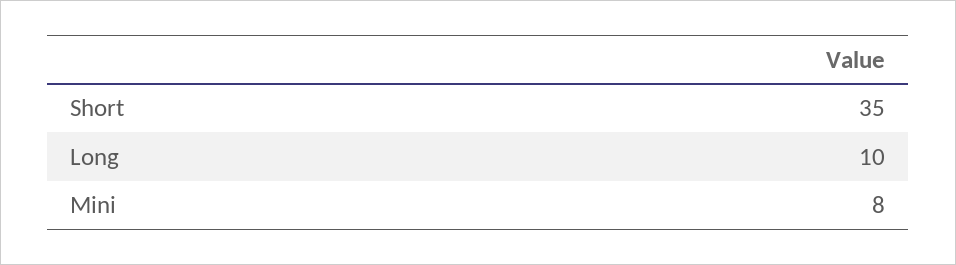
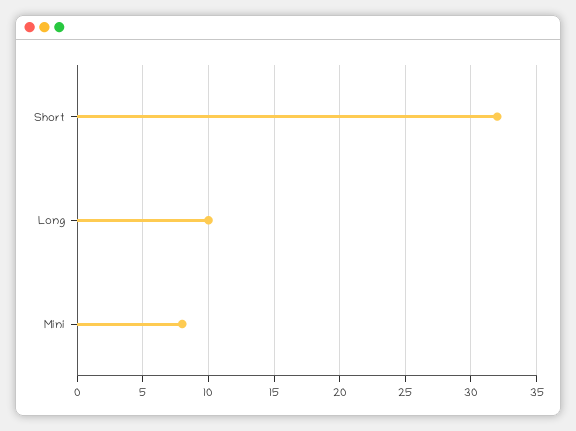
  {
-   "Short": 35,
+   "Short": 32,
    "Long": 10,
    "Mini": 8
  }

